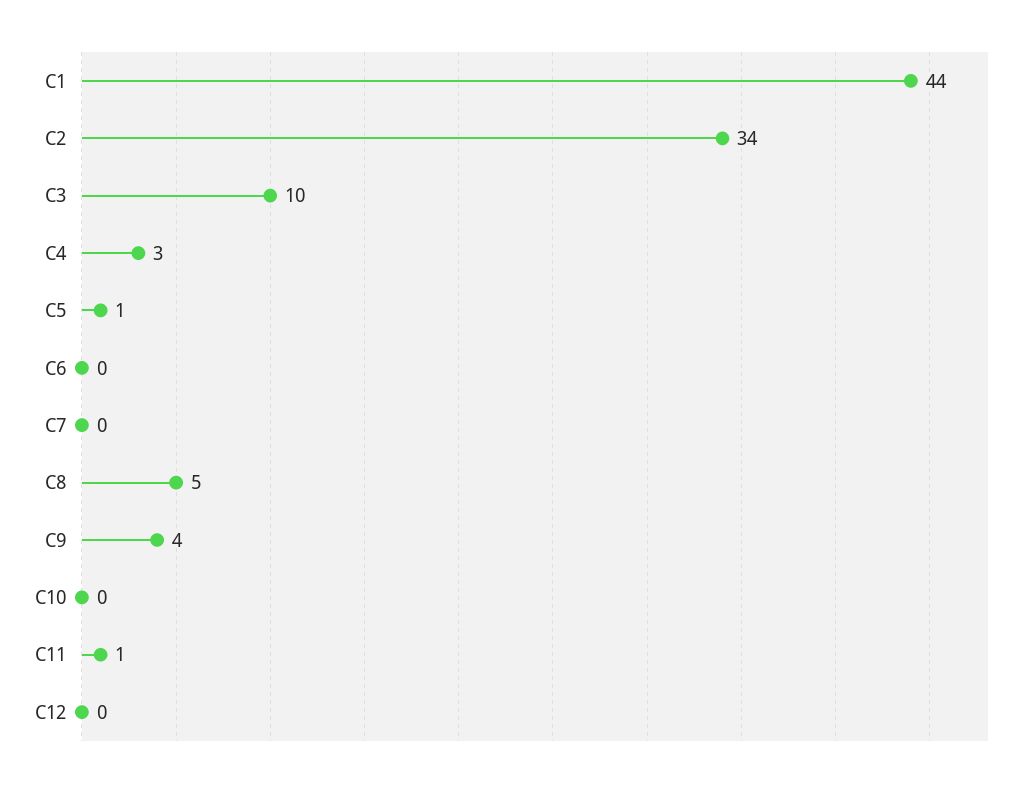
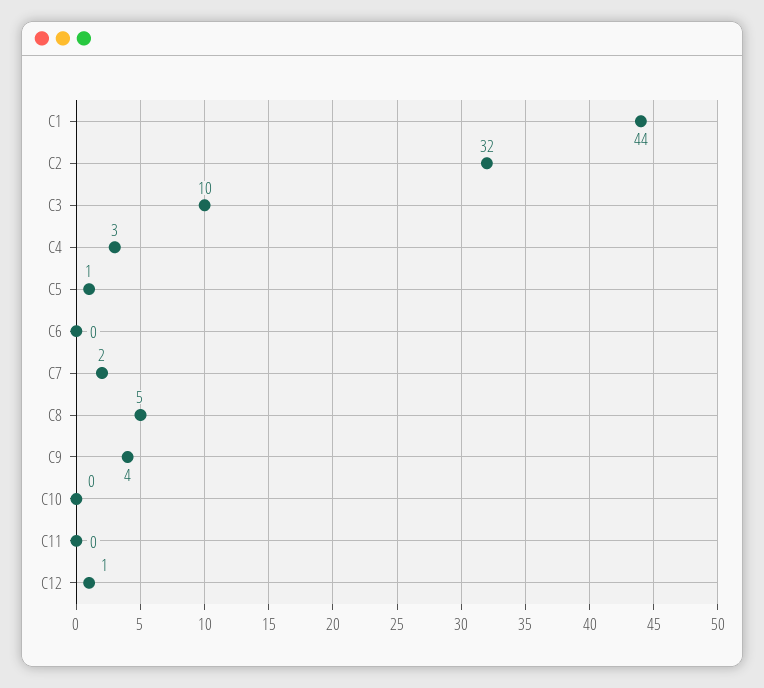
  {
    "C1": 44,
-   "C2": 34,
+   "C2": 32,
    "C3": 10,
    "C4": 3,
    "C5": 1,
    "C6": 0,
-   "C7": 0,
+   "C7": 2,
    "C8": 5,
    "C9": 4,
    "C10": 0,
-   "C11": 1,
+   "C11": 0,
-   "C12": 0
+   "C12": 1
  }

